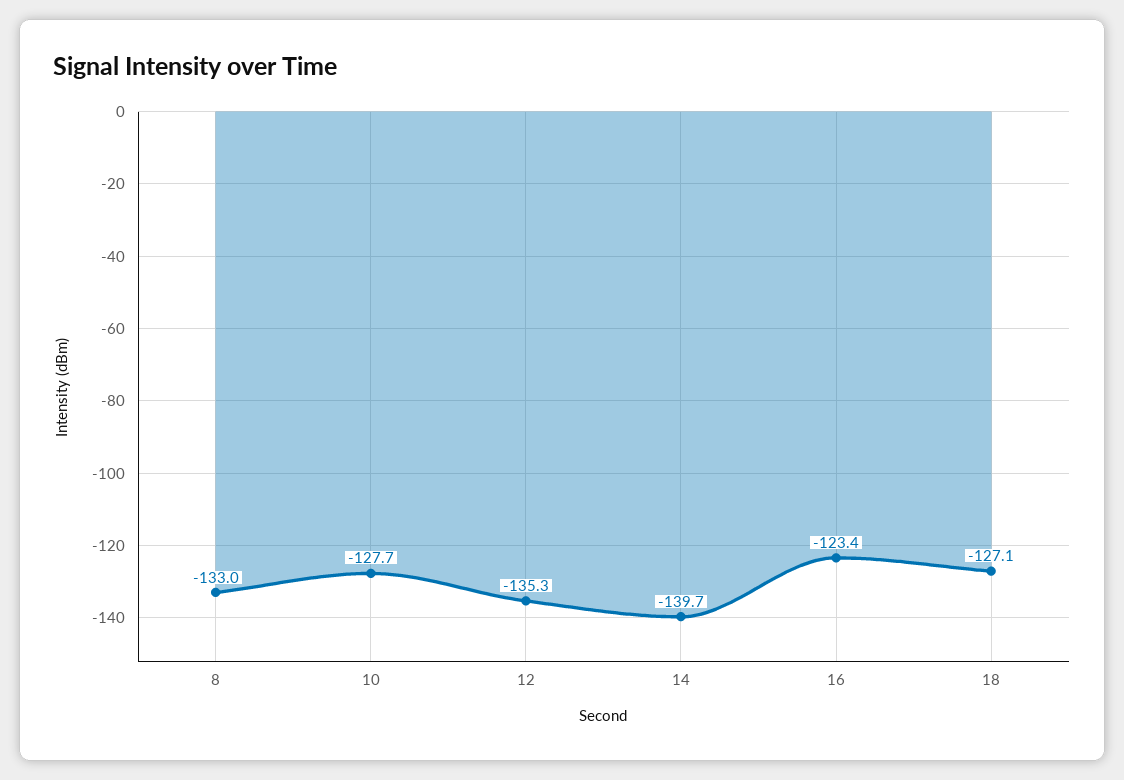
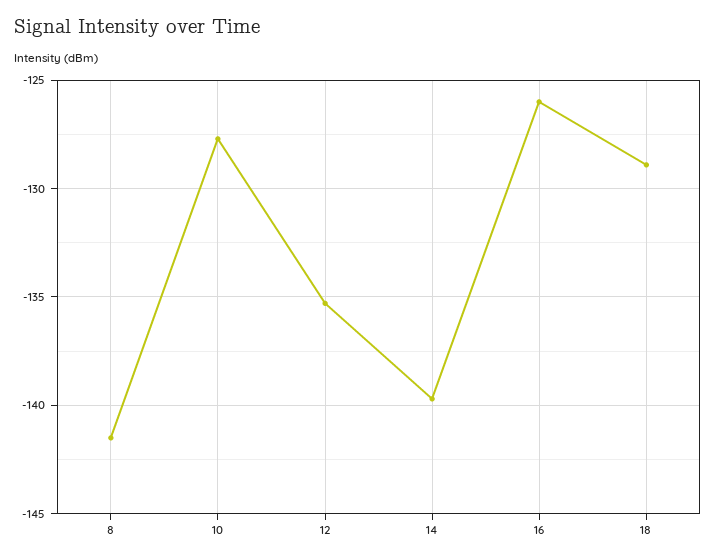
  {
-   "8": -133,
+   "8": -141.5,
    "10": -127.7,
    "12": -135.3,
    "14": -139.7,
-   "16": -123.4,
+   "16": -126,
-   "18": -127.1
+   "18": -129
  }

